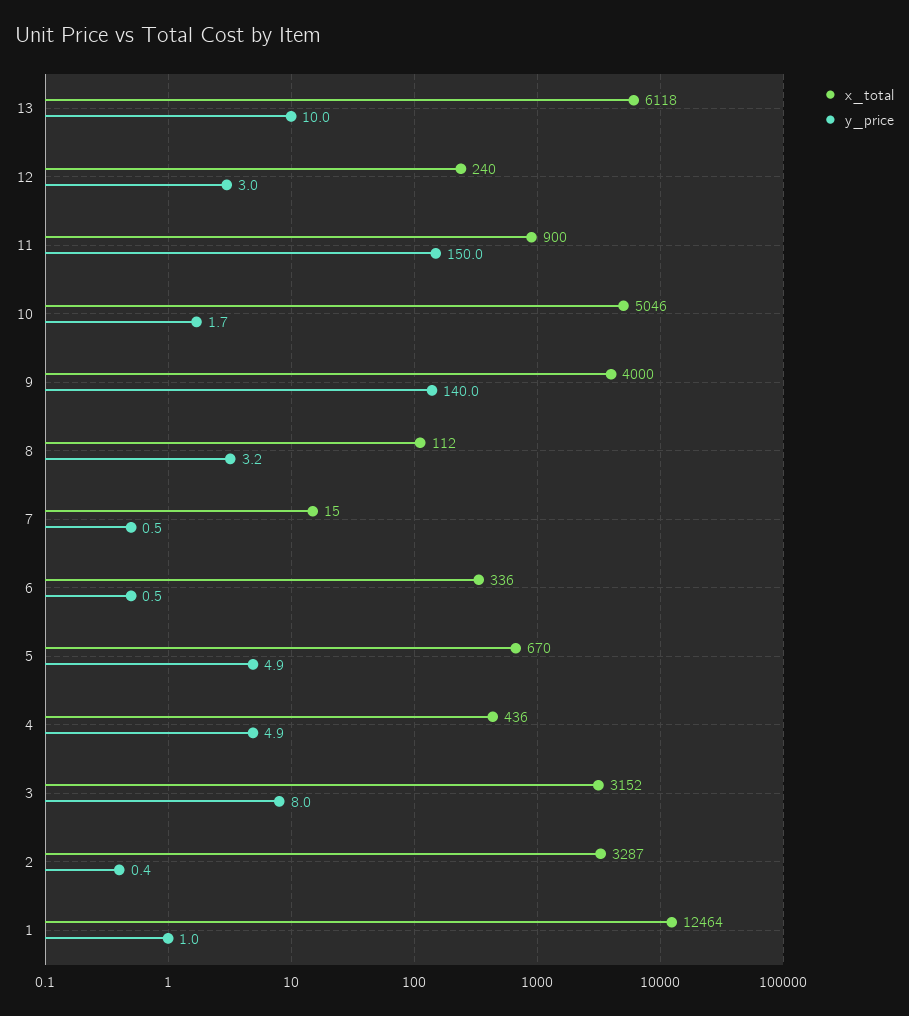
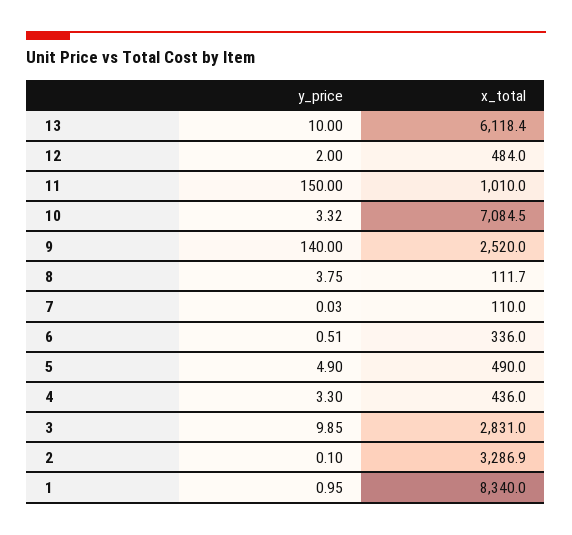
  {
    "x_total": {
      "13": 6118.4,
-     "12": 240,
+     "12": 484,
-     "11": 900,
+     "11": 1010,
-     "10": 5046,
+     "10": 7084.5,
-     "9": 4000,
+     "9": 2520,
      "8": 111.7,
-     "7": 15,
+     "7": 110,
      "6": 336,
-     "5": 670,
+     "5": 490,
      "4": 436,
-     "3": 3152,
+     "3": 2831,
      "2": 3286.9,
-     "1": 12464
+     "1": 8340
    },
    "y_price": {
      "13": 10,
-     "12": 3,
+     "12": 2,
      "11": 150,
-     "10": 1.7,
+     "10": 3.32,
      "9": 140,
-     "8": 3.2,
+     "8": 3.75,
-     "7": 0.5,
+     "7": 0.03,
      "6": 0.51,
      "5": 4.9,
-     "4": 4.9,
+     "4": 3.3,
-     "3": 8,
+     "3": 9.85,
-     "2": 0.4,
+     "2": 0.1,
      "1": 0.95
    }
  }

